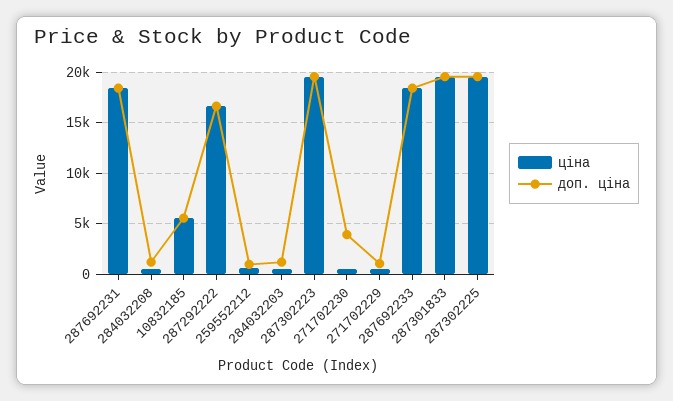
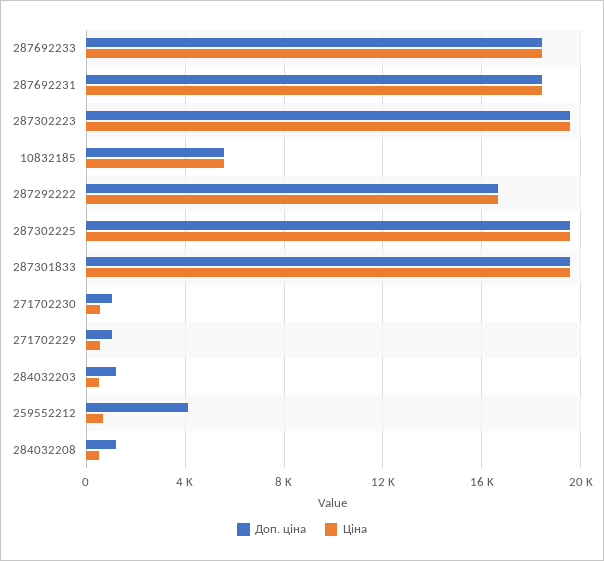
  {
    "ціна": {
      "287692231": 18500,
      "284032208": 500,
      "10832185": 5500,
      "287292222": 16500,
      "259552212": 500,
      "284032203": 500,
      "287302223": 19500,
      "271702230": 500,
      "271702229": 500,
      "287692233": 18500,
      "287301833": 19500,
      "287302225": 19500
    },
    "доп. ціна": {
      "287692231": 18500,
      "284032208": 1000,
      "10832185": 5500,
      "287292222": 16500,
-     "259552212": 1000,
+     "259552212": 4000,
      "284032203": 1000,
      "287302223": 19500,
-     "271702230": 4000,
+     "271702230": 1000,
      "271702229": 1000,
      "287692233": 18500,
      "287301833": 19500,
      "287302225": 19500
    }
  }

